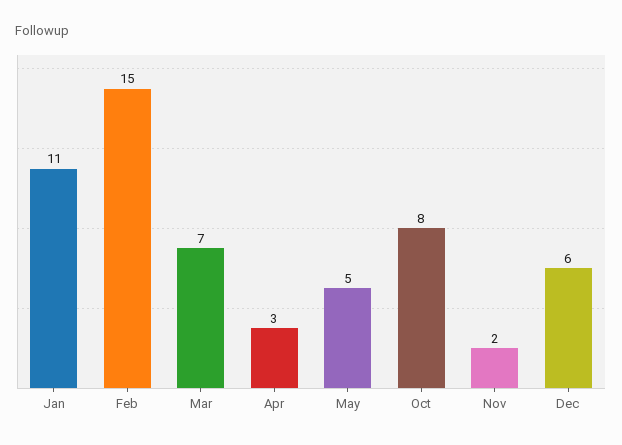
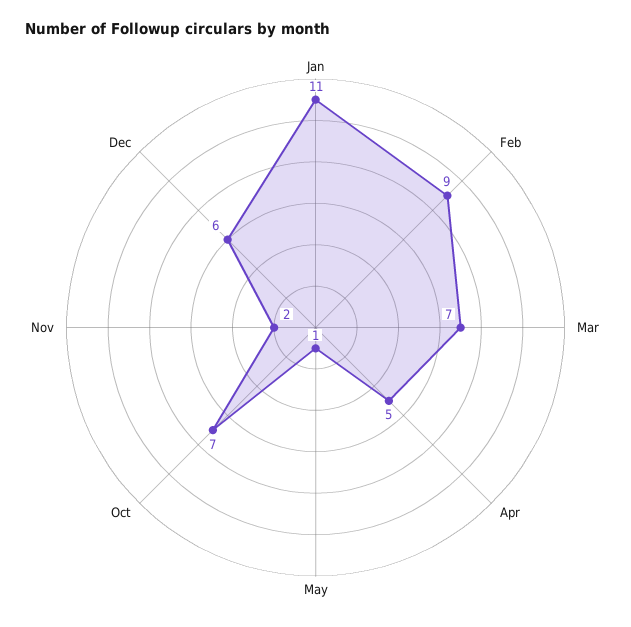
  {
    "Jan": 11,
-   "Feb": 15,
+   "Feb": 9,
    "Mar": 7,
-   "Apr": 3,
+   "Apr": 5,
-   "May": 5,
+   "May": 1,
-   "Oct": 8,
+   "Oct": 7,
    "Nov": 2,
    "Dec": 6
  }

